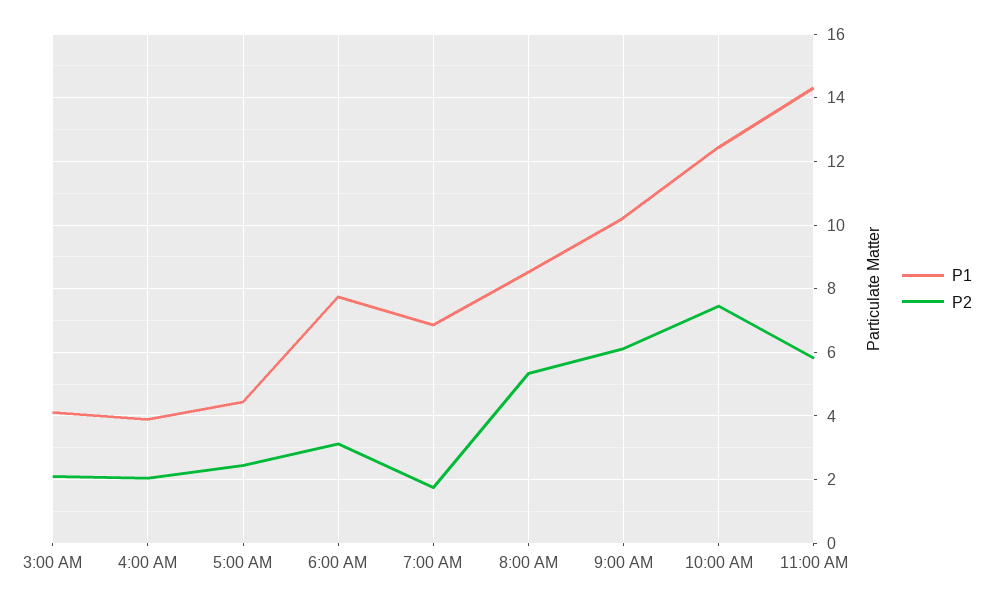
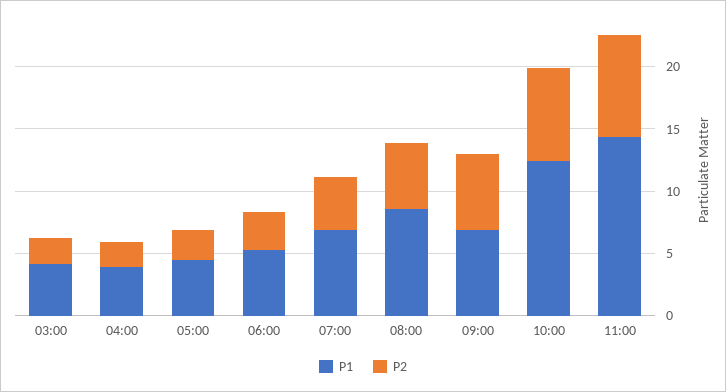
  {
    "P1": {
      "3:00 AM": 4.2,
      "4:00 AM": 3.8,
      "5:00 AM": 4.4,
-     "6:00 AM": 7.8,
+     "6:00 AM": 5,
      "7:00 AM": 6.8,
      "8:00 AM": 8.6,
-     "9:00 AM": 10.2,
+     "9:00 AM": 7,
      "10:00 AM": 12.4,
      "11:00 AM": 14.4
    },
    "P2": {
      "3:00 AM": 2.2,
      "4:00 AM": 2,
      "5:00 AM": 2.4,
      "6:00 AM": 3.2,
-     "7:00 AM": 1.8,
+     "7:00 AM": 4,
      "8:00 AM": 5.4,
      "9:00 AM": 6.2,
      "10:00 AM": 7.4,
-     "11:00 AM": 5.8
+     "11:00 AM": 8
    }
  }

